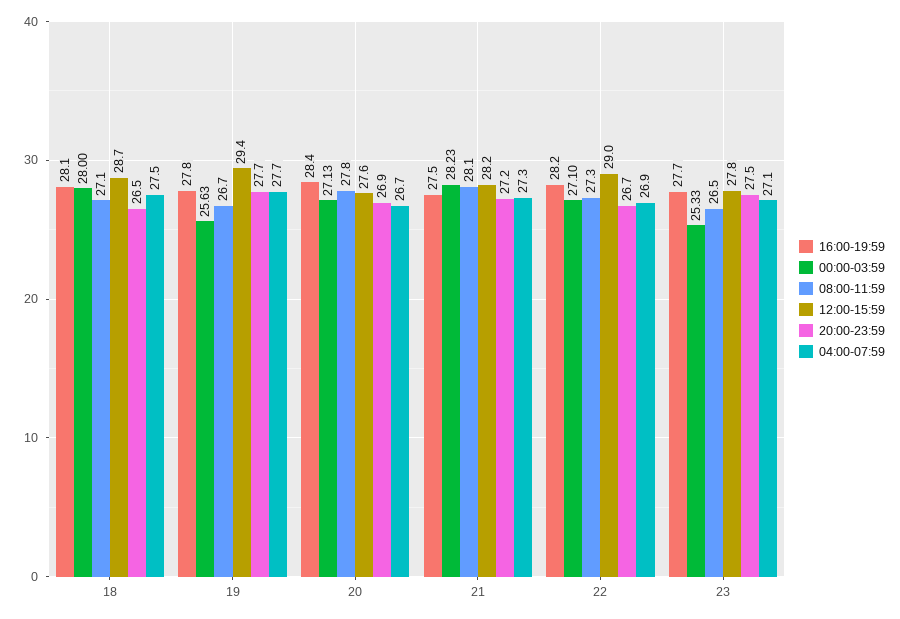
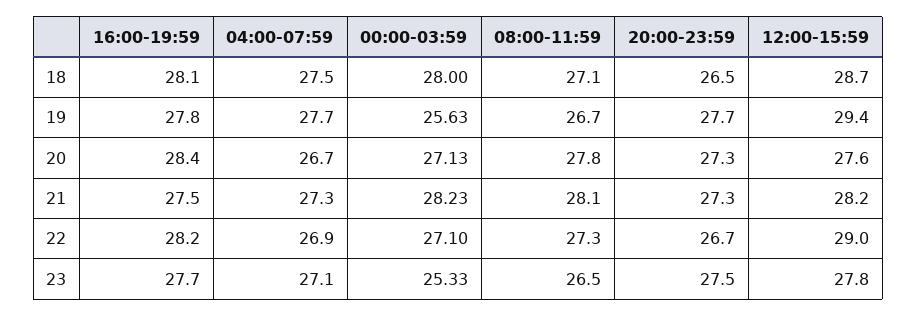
  {
    "16:00-19:59": {
      "18": 28.1,
      "19": 27.8,
      "20": 28.4,
      "21": 27.5,
      "22": 28.2,
      "23": 27.7
    },
    "00:00-03:59": {
      "18": 28,
      "19": 25.63,
      "20": 27.13,
      "21": 28.23,
      "22": 27.1,
      "23": 25.33
    },
    "08:00-11:59": {
      "18": 27.1,
      "19": 26.7,
      "20": 27.8,
      "21": 28.1,
      "22": 27.3,
      "23": 26.5
    },
    "12:00-15:59": {
      "18": 28.7,
      "19": 29.4,
      "20": 27.6,
      "21": 28.2,
      "22": 29,
      "23": 27.8
    },
    "20:00-23:59": {
      "18": 26.5,
      "19": 27.7,
-     "20": 26.9,
+     "20": 27.3,
-     "21": 27.2,
+     "21": 27.3,
      "22": 26.7,
      "23": 27.5
    },
    "04:00-07:59": {
      "18": 27.5,
      "19": 27.7,
      "20": 26.7,
      "21": 27.3,
      "22": 26.9,
      "23": 27.1
    }
  }

